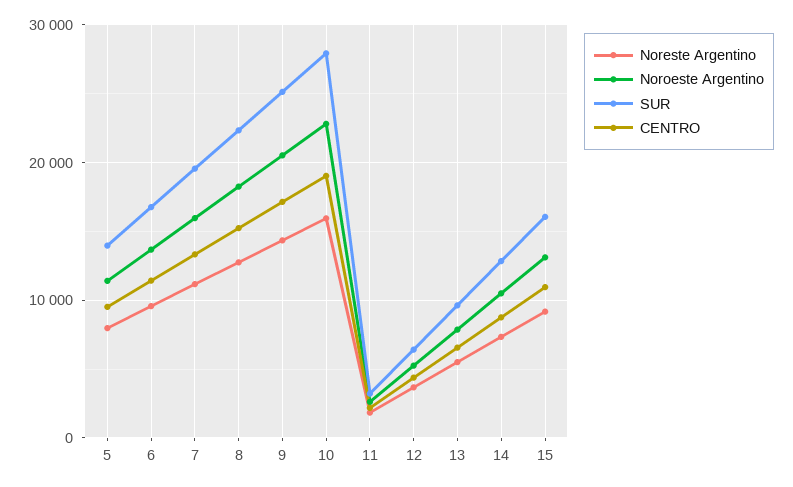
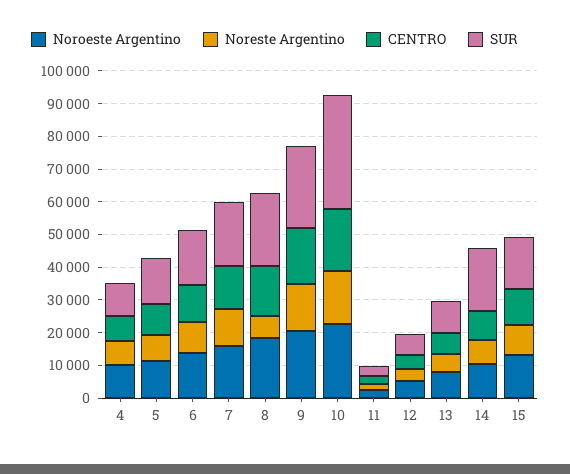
  {
    "Noreste Argentino": {
      "5": 8000,
      "6": 10000,
      "7": 11000,
-     "8": 13000,
+     "8": 7500,
      "9": 14000,
      "10": 16000,
      "11": 2000,
      "12": 4000,
      "13": 6000,
      "14": 7000,
-     "15": 9000
+     "15": 9000,
+     "4": 7500
    },
    "Noroeste Argentino": {
      "5": 11000,
      "6": 14000,
      "7": 16000,
      "8": 18000,
      "9": 21000,
      "10": 23000,
      "11": 3000,
      "12": 5000,
      "13": 8000,
      "14": 10000,
-     "15": 13000
+     "15": 13000,
+     "4": 10000
    },
    "SUR": {
      "5": 14000,
      "6": 17000,
      "7": 20000,
      "8": 22000,
      "9": 25000,
-     "10": 28000,
+     "10": 35000,
      "11": 3000,
      "12": 6000,
      "13": 10000,
-     "14": 13000,
+     "14": 20000,
-     "15": 16000
+     "15": 16000,
+     "4": 10000
    },
    "CENTRO": {
      "5": 10000,
      "6": 11000,
      "7": 13000,
      "8": 15000,
      "9": 17000,
      "10": 19000,
      "11": 2000,
      "12": 4000,
      "13": 7000,
      "14": 9000,
-     "15": 11000
+     "15": 11000,
+     "4": 7500
    }
  }

